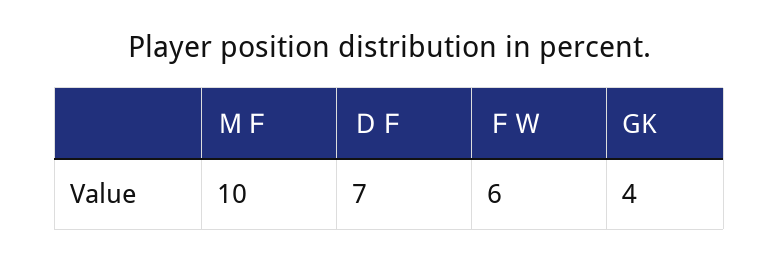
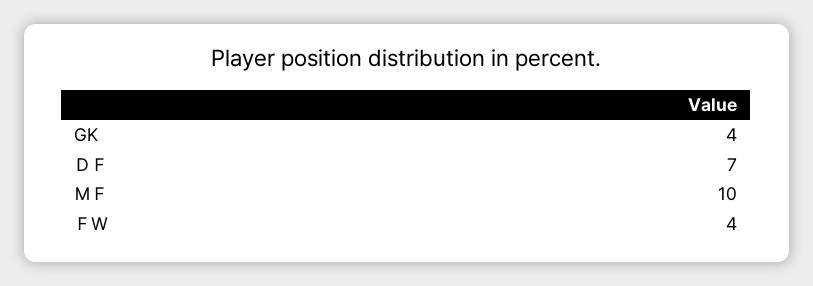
  {
    "ＭＦ": 10,
    "ＤＦ": 7,
-   "ＦＷ": 6,
+   "ＦＷ": 4,
    "GK": 4
  }

